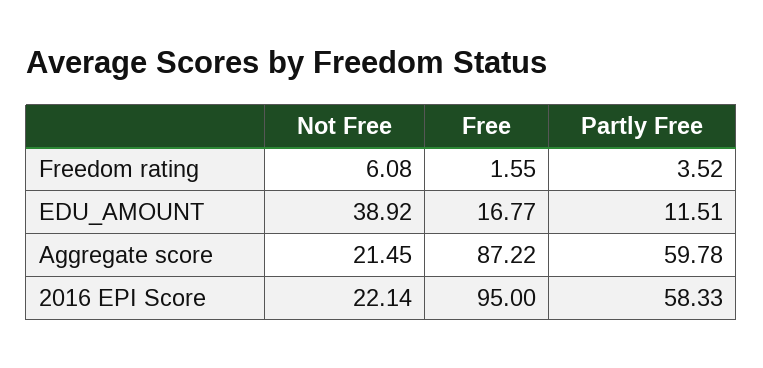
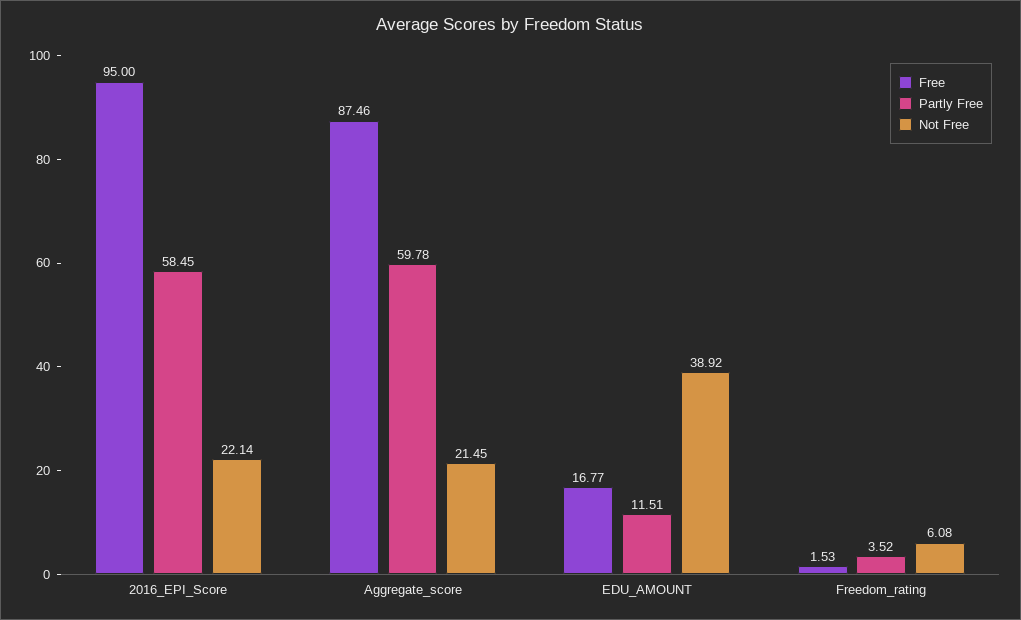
  {
    "Not Free": {
      "Freedom rating": 6.08,
      "EDU_AMOUNT": 38.92,
      "Aggregate score": 21.45,
      "2016 EPI Score": 22.14
    },
    "Free": {
-     "Freedom rating": 1.55,
+     "Freedom rating": 1.53,
      "EDU_AMOUNT": 16.77,
-     "Aggregate score": 87.22,
+     "Aggregate score": 87.46,
      "2016 EPI Score": 95
    },
    "Partly Free": {
      "Freedom rating": 3.52,
      "EDU_AMOUNT": 11.51,
      "Aggregate score": 59.78,
-     "2016 EPI Score": 58.33
+     "2016 EPI Score": 58.45
    }
  }

